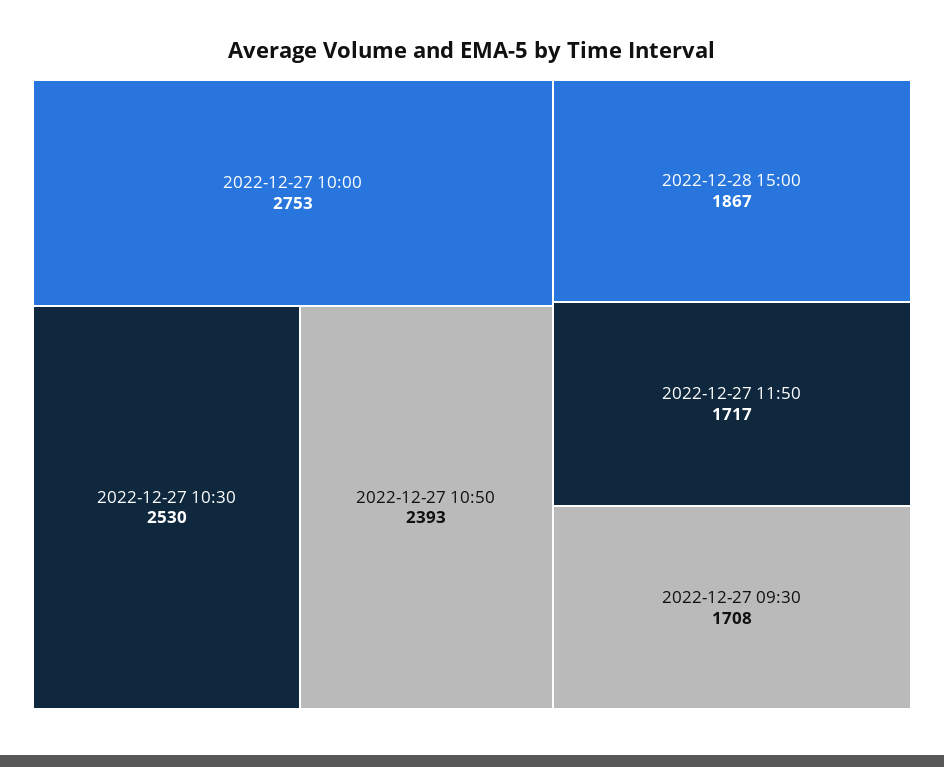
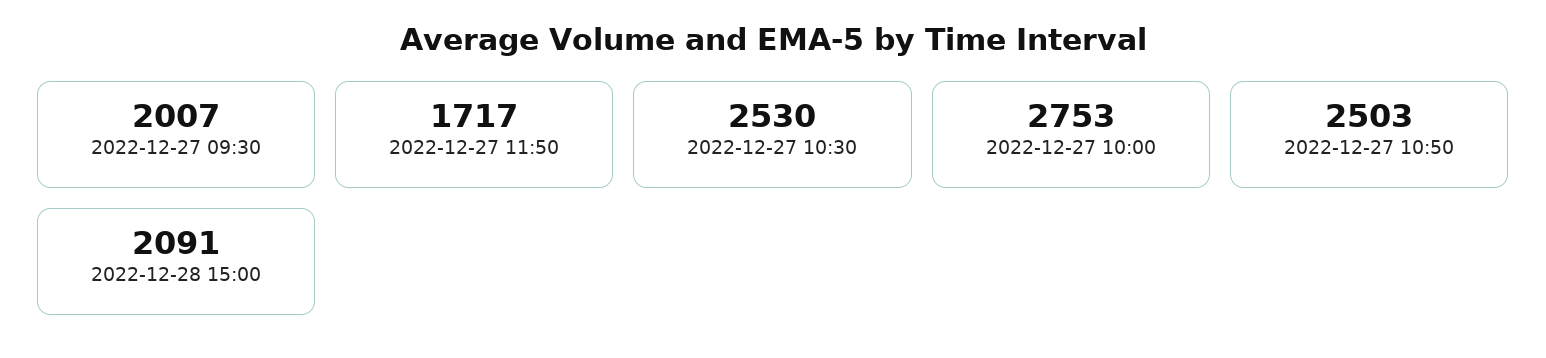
  {
    "2022-12-27 10:00": 2753,
    "2022-12-27 10:30": 2530,
-   "2022-12-27 10:50": 2393,
+   "2022-12-27 10:50": 2503,
-   "2022-12-28 15:00": 1867,
+   "2022-12-28 15:00": 2091,
    "2022-12-27 11:50": 1717,
-   "2022-12-27 09:30": 1708
+   "2022-12-27 09:30": 2007
  }

